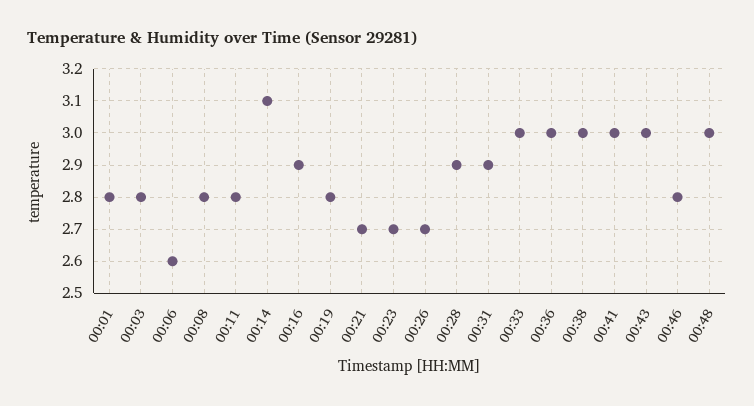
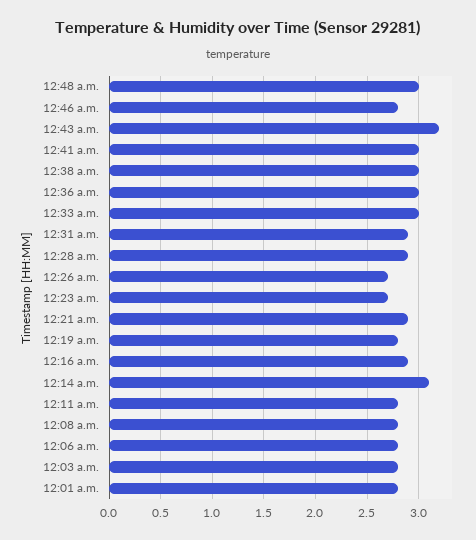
  {
    "00:01": 2.8,
    "00:03": 2.8,
-   "00:06": 2.6,
+   "00:06": 2.8,
    "00:08": 2.8,
    "00:11": 2.8,
    "00:14": 3.1,
    "00:16": 2.9,
    "00:19": 2.8,
-   "00:21": 2.7,
+   "00:21": 2.9,
    "00:23": 2.7,
    "00:26": 2.7,
    "00:28": 2.9,
    "00:31": 2.9,
    "00:33": 3,
    "00:36": 3,
    "00:38": 3,
    "00:41": 3,
-   "00:43": 3,
+   "00:43": 3.2,
    "00:46": 2.8,
    "00:48": 3
  }

